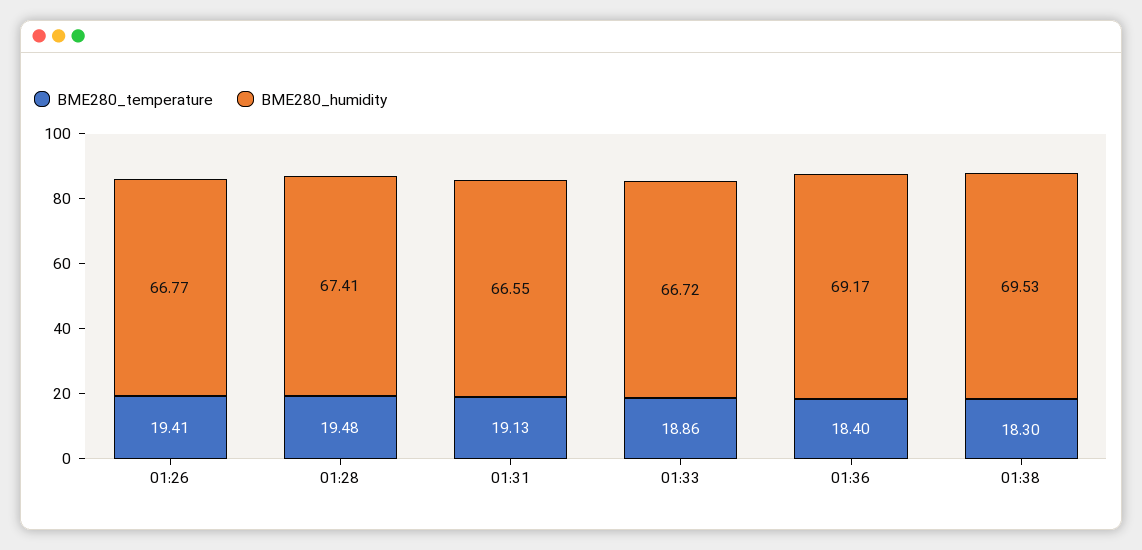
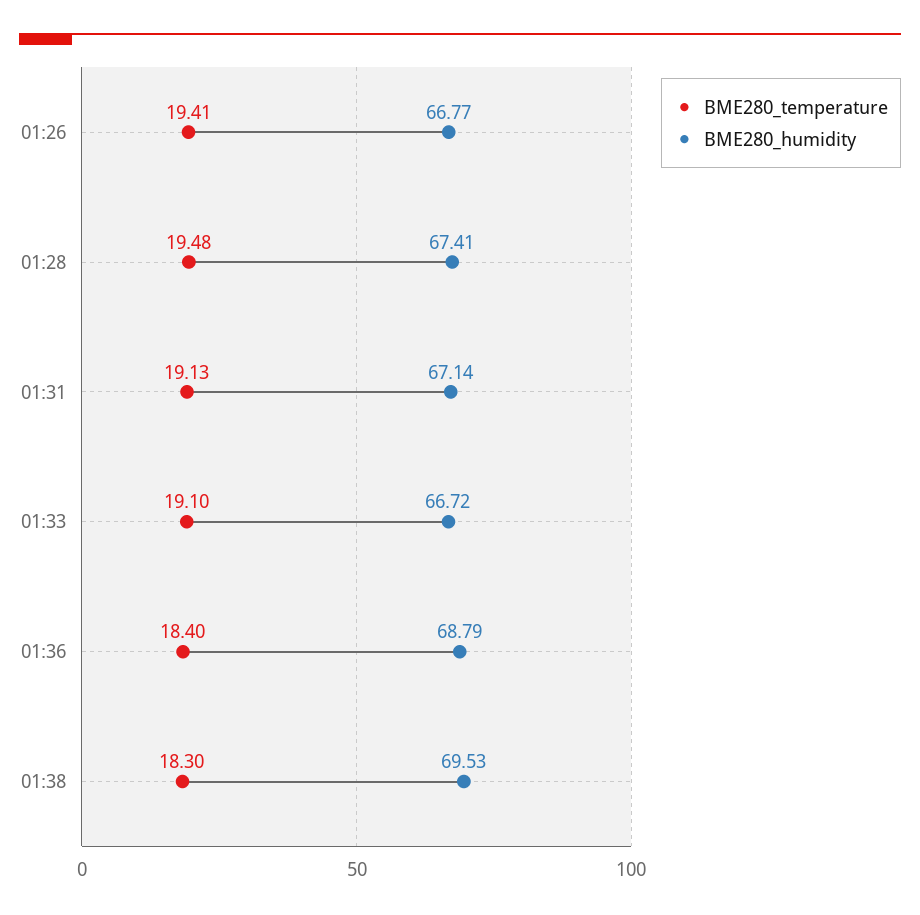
  {
    "BME280_temperature": {
      "01:26": 19.41,
      "01:28": 19.48,
      "01:31": 19.13,
-     "01:33": 18.86,
+     "01:33": 19.1,
      "01:36": 18.4,
      "01:38": 18.3
    },
    "BME280_humidity": {
      "01:26": 66.77,
      "01:28": 67.41,
-     "01:31": 66.55,
+     "01:31": 67.14,
      "01:33": 66.72,
-     "01:36": 69.17,
+     "01:36": 68.79,
      "01:38": 69.53
    }
  }

